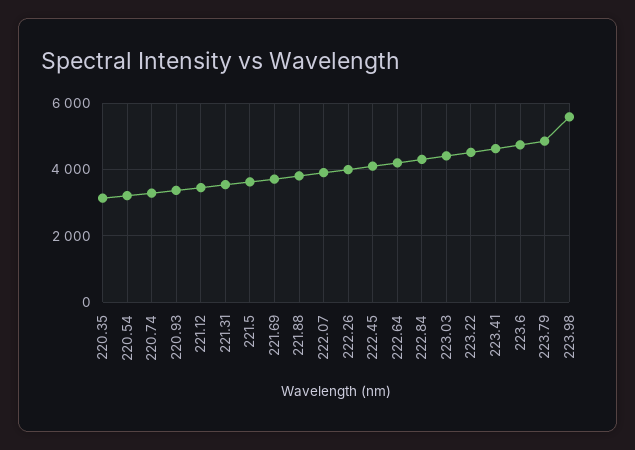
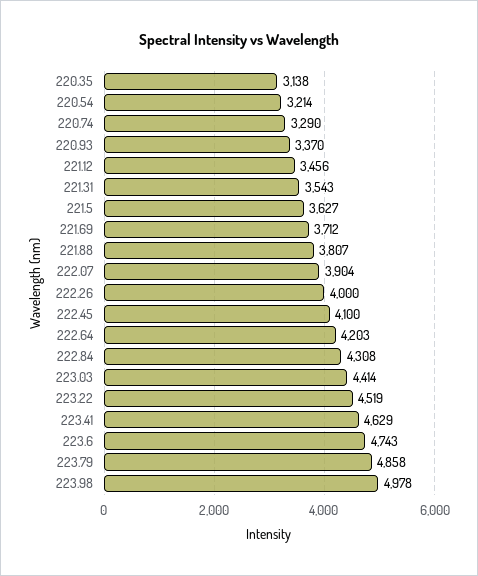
  {
    "220.35": 3138,
    "220.54": 3214,
    "220.74": 3290,
    "220.93": 3370,
    "221.12": 3456,
    "221.31": 3543,
    "221.5": 3627,
    "221.69": 3712,
    "221.88": 3807,
    "222.07": 3904,
    "222.26": 4000,
    "222.45": 4100,
    "222.64": 4203,
    "222.84": 4308,
    "223.03": 4414,
    "223.22": 4519,
    "223.41": 4629,
    "223.6": 4743,
    "223.79": 4858,
-   "223.98": 5600
+   "223.98": 4978
  }

